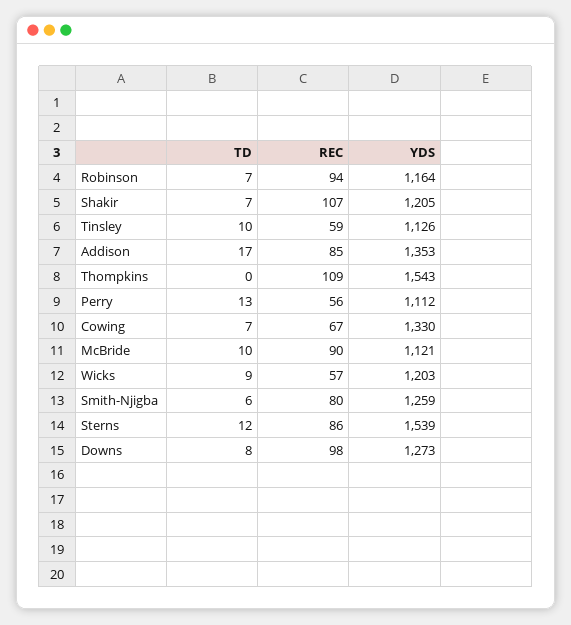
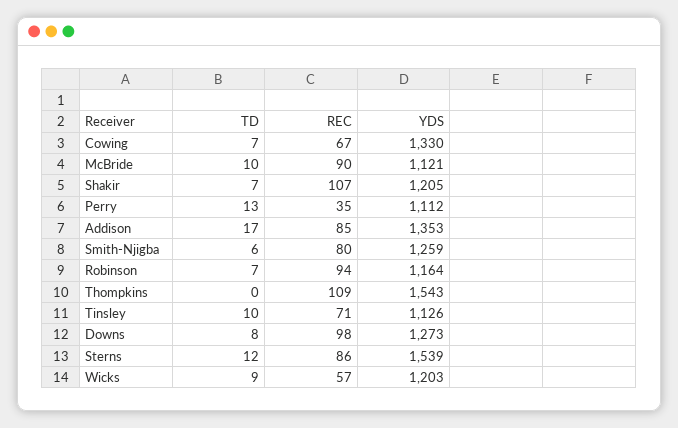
  {
    "TD": {
      "Robinson": 7,
      "Shakir": 7,
      "Tinsley": 10,
      "Addison": 17,
      "Thompkins": 0,
      "Perry": 13,
      "Cowing": 7,
      "McBride": 10,
      "Wicks": 9,
      "Smith-Njigba": 6,
      "Sterns": 12,
      "Downs": 8
    },
    "REC": {
      "Robinson": 94,
      "Shakir": 107,
-     "Tinsley": 59,
+     "Tinsley": 71,
      "Addison": 85,
      "Thompkins": 109,
-     "Perry": 56,
+     "Perry": 35,
      "Cowing": 67,
      "McBride": 90,
      "Wicks": 57,
      "Smith-Njigba": 80,
      "Sterns": 86,
      "Downs": 98
    },
    "YDS": {
      "Robinson": 1164,
      "Shakir": 1205,
      "Tinsley": 1126,
      "Addison": 1353,
      "Thompkins": 1543,
      "Perry": 1112,
      "Cowing": 1330,
      "McBride": 1121,
      "Wicks": 1203,
      "Smith-Njigba": 1259,
      "Sterns": 1539,
      "Downs": 1273
    }
  }

